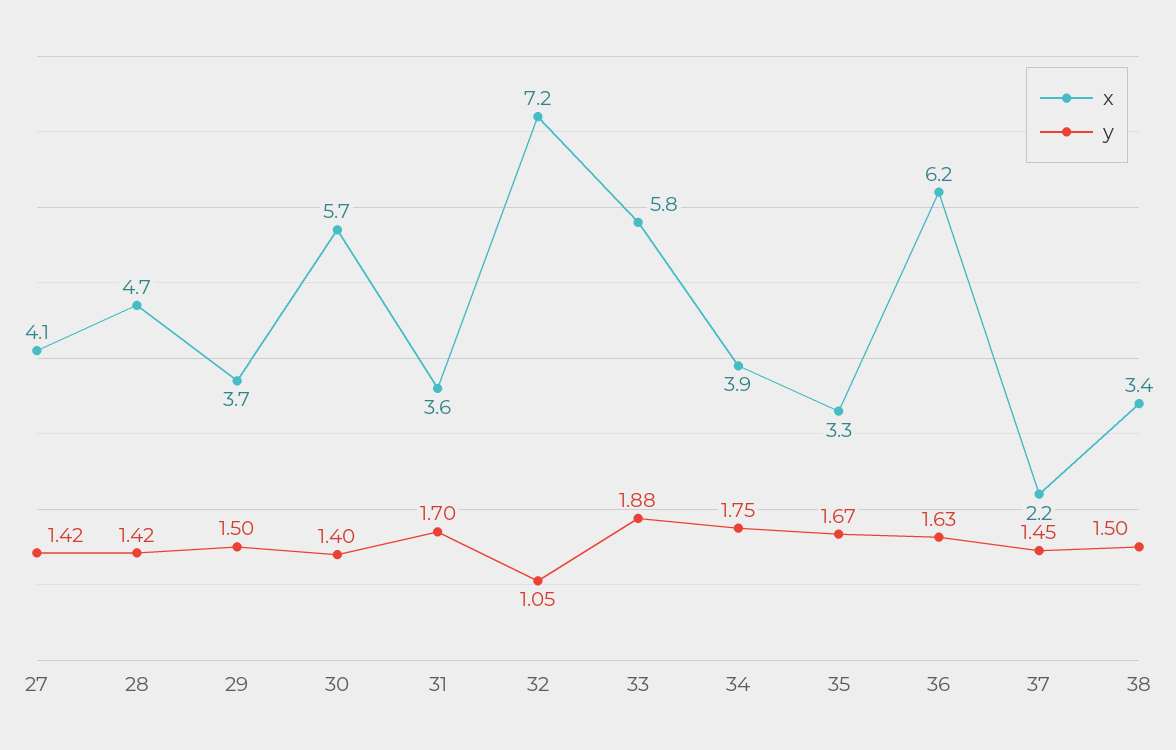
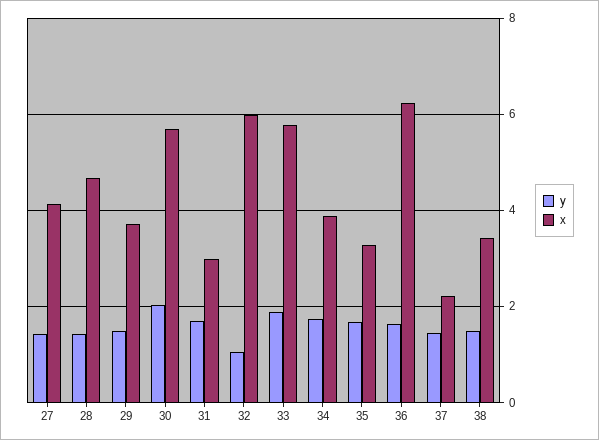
  {
    "x": {
      "27": 4.1,
      "28": 4.7,
      "29": 3.7,
      "30": 5.7,
-     "31": 3.6,
+     "31": 3,
-     "32": 7.2,
+     "32": 6,
      "33": 5.8,
      "34": 3.9,
      "35": 3.3,
      "36": 6.2,
      "37": 2.2,
      "38": 3.4
    },
    "y": {
      "27": 1.42,
      "28": 1.42,
      "29": 1.5,
-     "30": 1.4,
+     "30": 2,
      "31": 1.7,
      "32": 1.05,
      "33": 1.88,
      "34": 1.75,
      "35": 1.67,
      "36": 1.63,
      "37": 1.45,
      "38": 1.5
    }
  }

